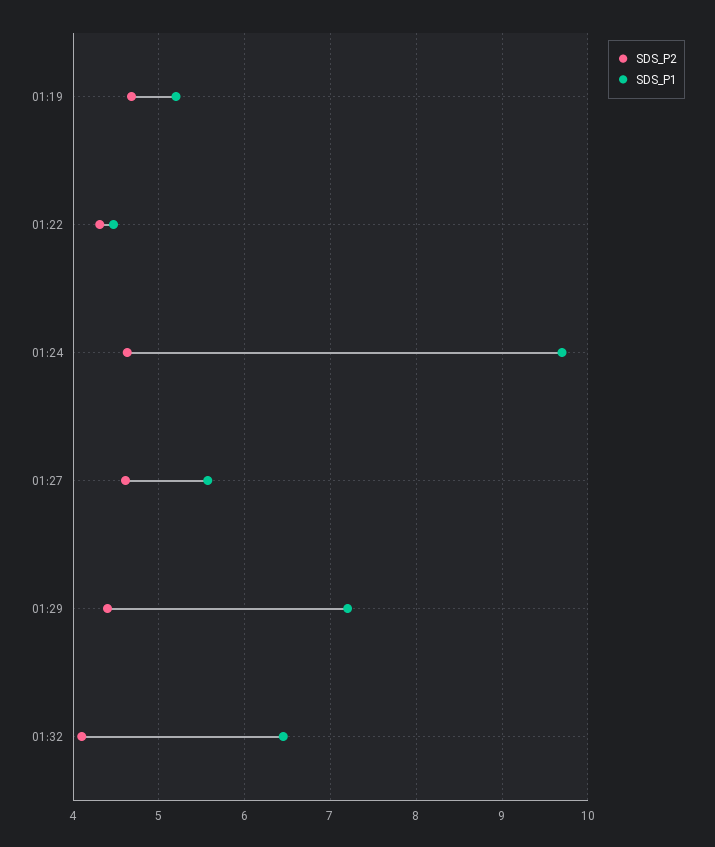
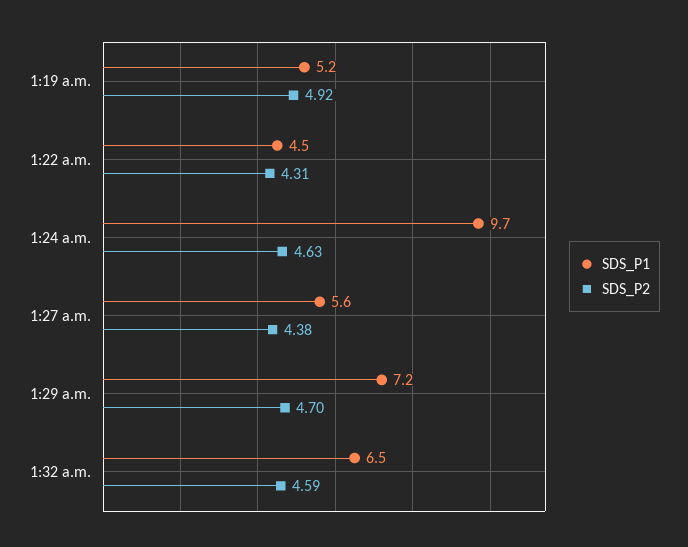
  {
    "SDS_P2": {
-     "01:19": 4.7,
+     "01:19": 4.92,
      "01:22": 4.31,
      "01:24": 4.63,
-     "01:27": 4.6,
+     "01:27": 4.38,
-     "01:29": 4.4,
+     "01:29": 4.7,
-     "01:32": 4.1
+     "01:32": 4.59
    },
    "SDS_P1": {
      "01:19": 5.2,
      "01:22": 4.5,
      "01:24": 9.7,
      "01:27": 5.6,
      "01:29": 7.2,
      "01:32": 6.5
    }
  }

